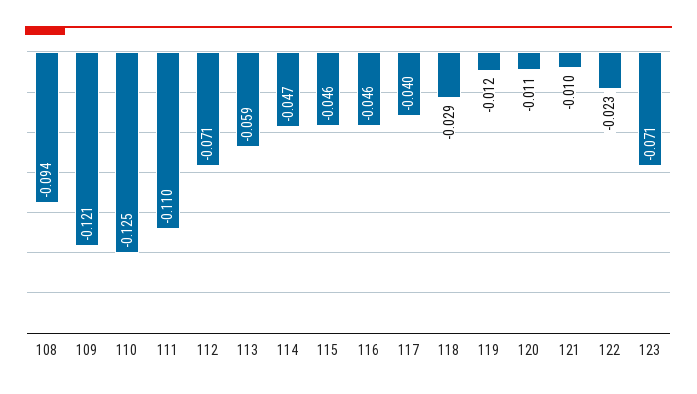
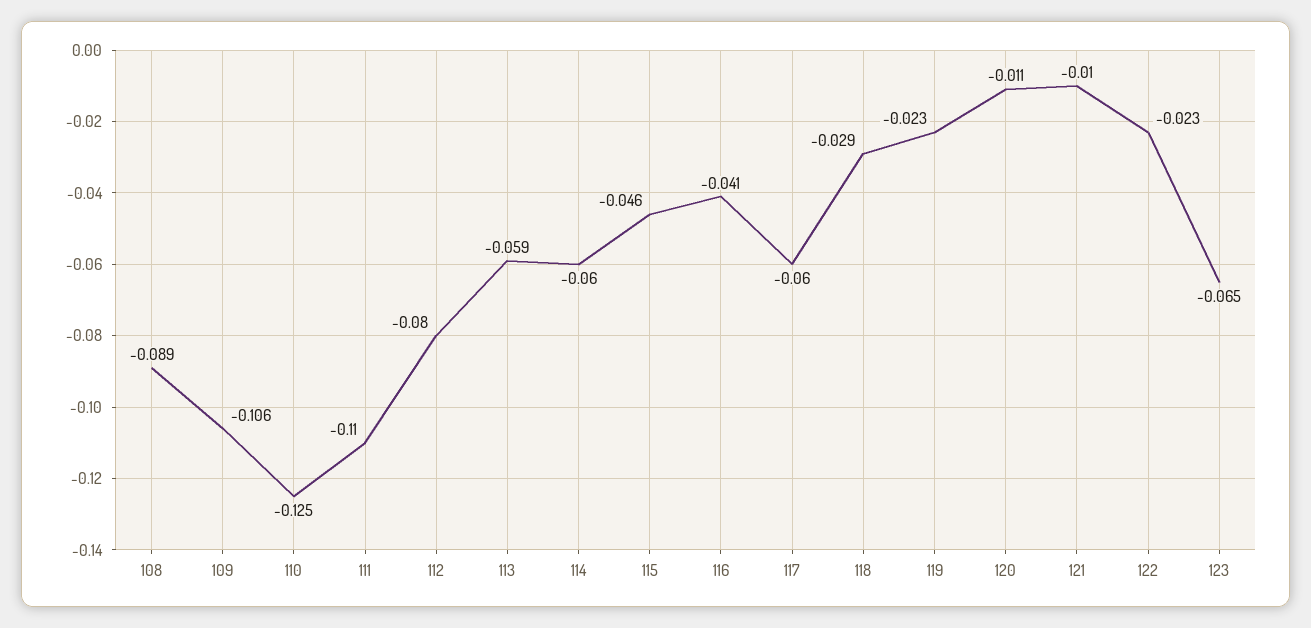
  {
-   "108": -0.094,
+   "108": -0.089,
-   "109": -0.121,
+   "109": -0.106,
    "110": -0.125,
    "111": -0.11,
-   "112": -0.071,
+   "112": -0.08,
    "113": -0.059,
-   "114": -0.047,
+   "114": -0.06,
    "115": -0.046,
-   "116": -0.046,
+   "116": -0.041,
-   "117": -0.04,
+   "117": -0.06,
    "118": -0.029,
-   "119": -0.012,
+   "119": -0.023,
    "120": -0.011,
    "121": -0.01,
    "122": -0.023,
-   "123": -0.071
+   "123": -0.065
  }

